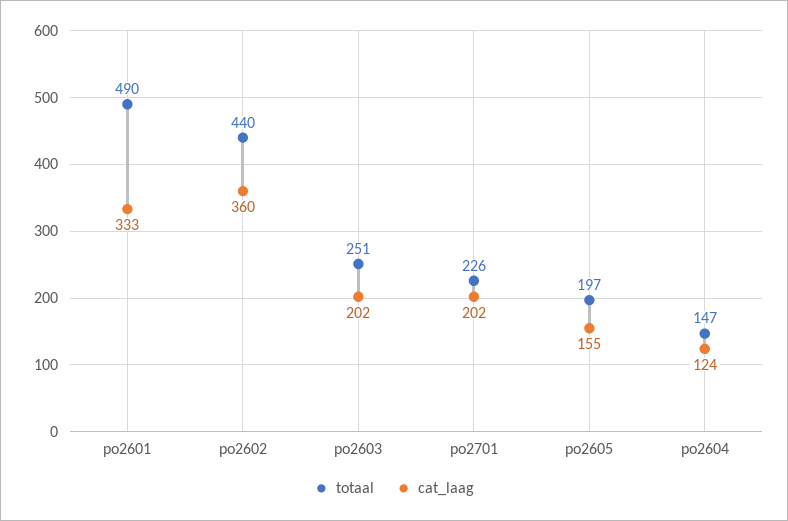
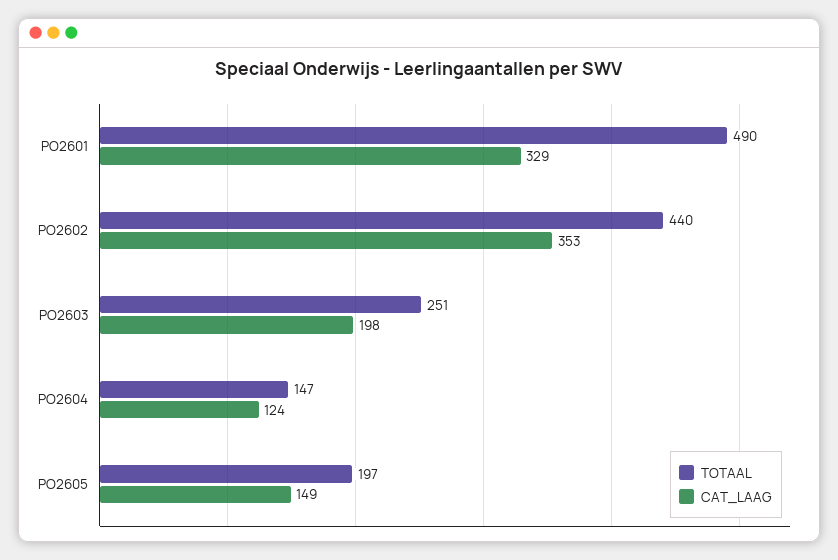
  {
    "totaal": {
      "po2601": 490,
      "po2602": 440,
      "po2603": 251,
-     "po2701": 226,
      "po2605": 197,
      "po2604": 147
    },
    "cat_laag": {
-     "po2601": 333,
+     "po2601": 329,
-     "po2602": 360,
+     "po2602": 353,
-     "po2603": 202,
+     "po2603": 198,
-     "po2701": 202,
-     "po2605": 155,
+     "po2605": 149,
      "po2604": 124
    }
  }

